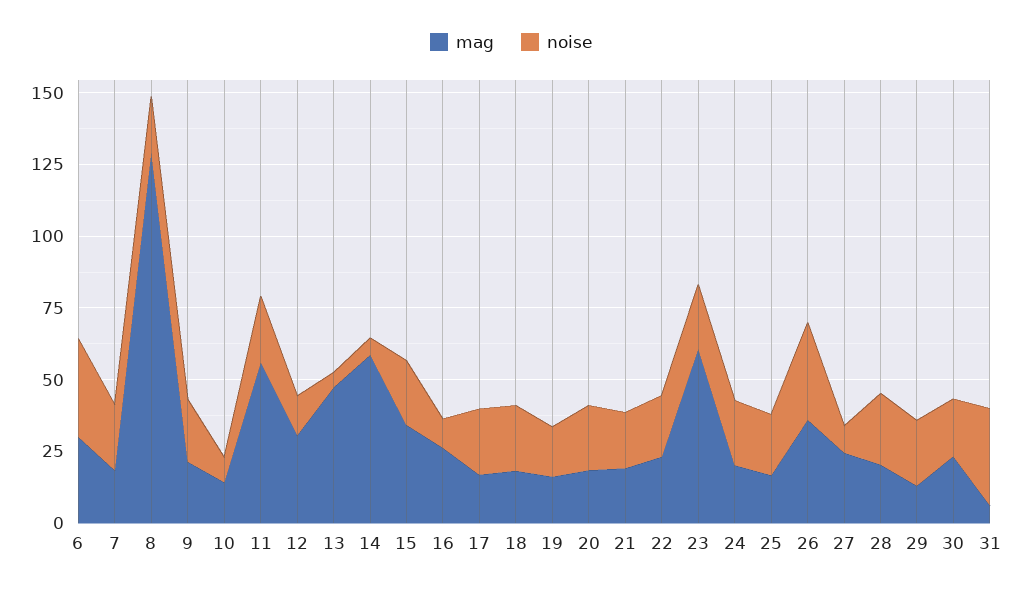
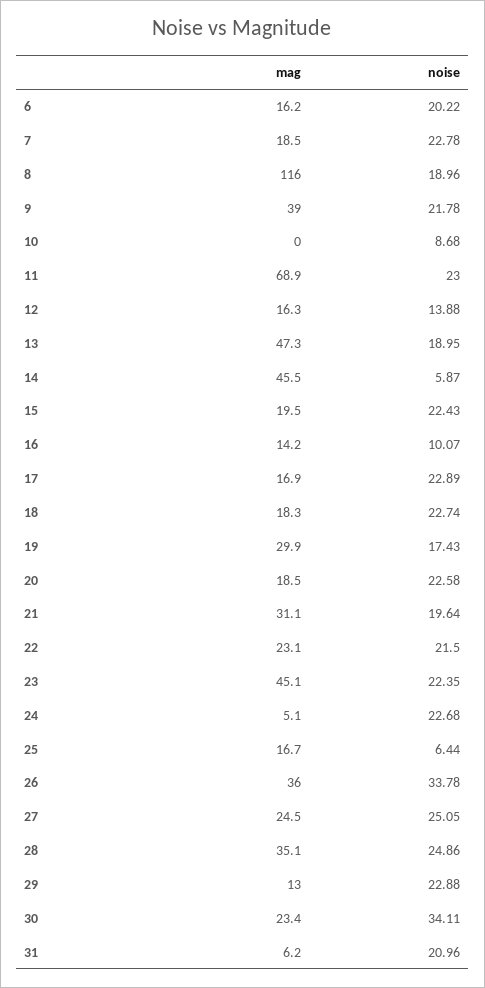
  {
    "mag": {
-     "6": 30,
+     "6": 16.2,
      "7": 18.5,
-     "8": 130,
+     "8": 116,
-     "9": 20,
+     "9": 39,
-     "10": 15,
+     "10": 0,
-     "11": 55,
+     "11": 68.9,
-     "12": 30,
+     "12": 16.3,
      "13": 47.3,
-     "14": 60,
+     "14": 45.5,
-     "15": 35,
+     "15": 19.5,
-     "16": 25,
+     "16": 14.2,
      "17": 16.9,
      "18": 18.3,
-     "19": 15,
+     "19": 29.9,
      "20": 18.5,
-     "21": 20,
+     "21": 31.1,
      "22": 23.1,
-     "23": 60,
+     "23": 45.1,
-     "24": 20,
+     "24": 5.1,
      "25": 16.7,
      "26": 36,
      "27": 24.5,
-     "28": 20,
+     "28": 35.1,
      "29": 13,
      "30": 23.4,
      "31": 6.2
    },
    "noise": {
-     "6": 35,
+     "6": 20.22,
      "7": 22.78,
      "8": 18.96,
      "9": 21.78,
      "10": 8.68,
      "11": 23,
      "12": 13.88,
-     "13": 5,
+     "13": 18.95,
      "14": 5.87,
      "15": 22.43,
      "16": 10.07,
      "17": 22.89,
      "18": 22.74,
      "19": 17.43,
      "20": 22.58,
      "21": 19.64,
      "22": 21.5,
      "23": 22.35,
      "24": 22.68,
-     "25": 20,
+     "25": 6.44,
      "26": 33.78,
-     "27": 10,
+     "27": 25.05,
      "28": 24.86,
      "29": 22.88,
-     "30": 20,
+     "30": 34.11,
-     "31": 35
+     "31": 20.96
    }
  }

